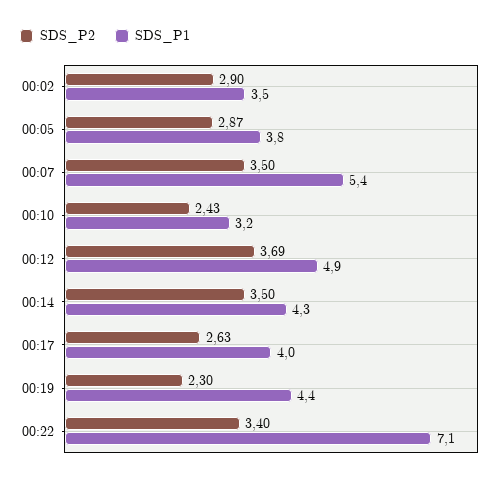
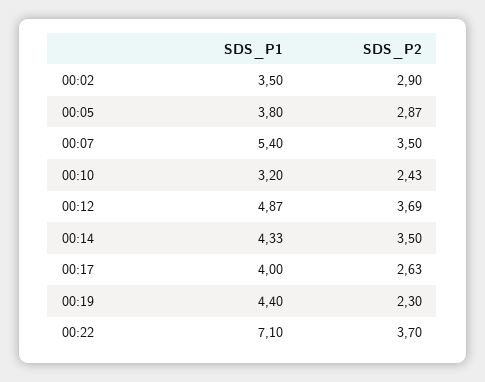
  {
    "SDS_P2": {
      "00:02": 2.9,
      "00:05": 2.87,
      "00:07": 3.5,
      "00:10": 2.43,
      "00:12": 3.69,
      "00:14": 3.5,
      "00:17": 2.63,
      "00:19": 2.3,
-     "00:22": 3.4
+     "00:22": 3.7
    },
    "SDS_P1": {
      "00:02": 3.5,
      "00:05": 3.8,
      "00:07": 5.4,
      "00:10": 3.2,
      "00:12": 4.87,
      "00:14": 4.33,
      "00:17": 4,
      "00:19": 4.4,
      "00:22": 7.1
    }
  }

